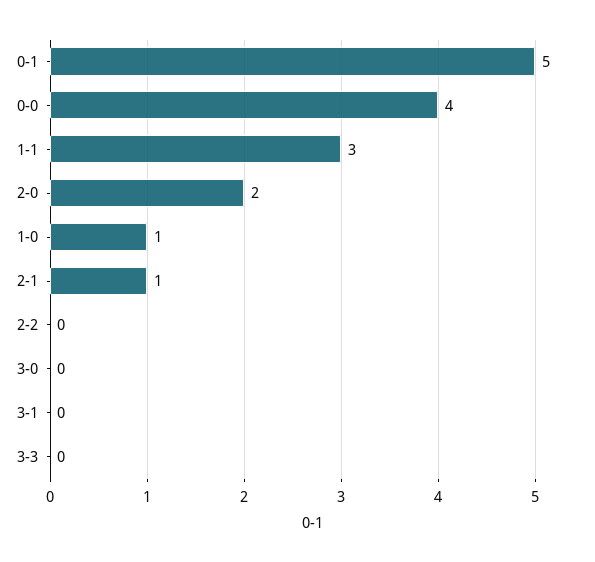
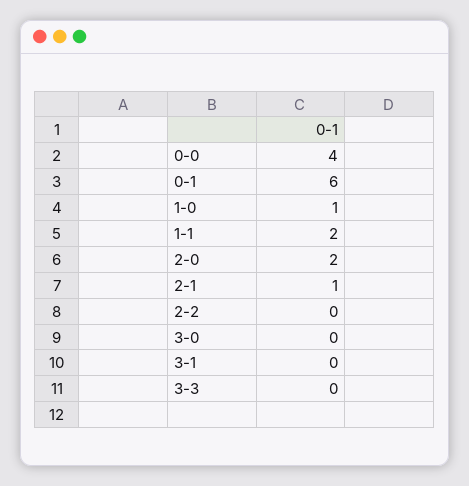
  {
-   "0-1": 5,
+   "0-1": 6,
    "0-0": 4,
-   "1-1": 3,
+   "1-1": 2,
    "2-0": 2,
    "1-0": 1,
    "2-1": 1,
    "2-2": 0,
    "3-0": 0,
    "3-1": 0,
    "3-3": 0
  }

